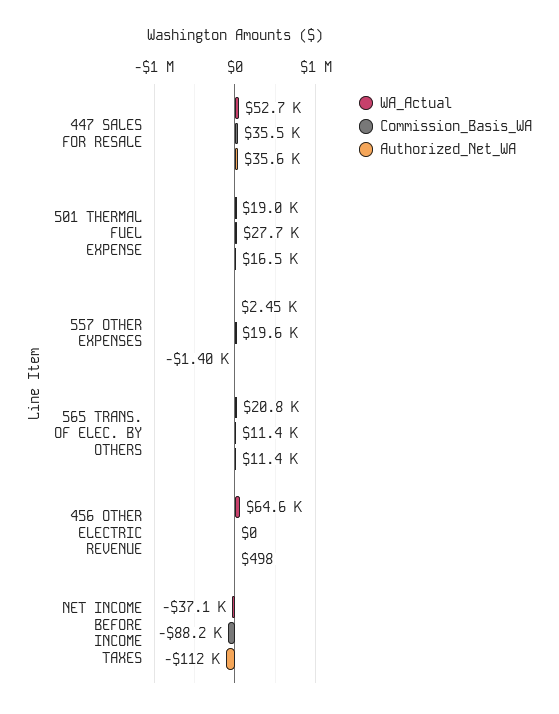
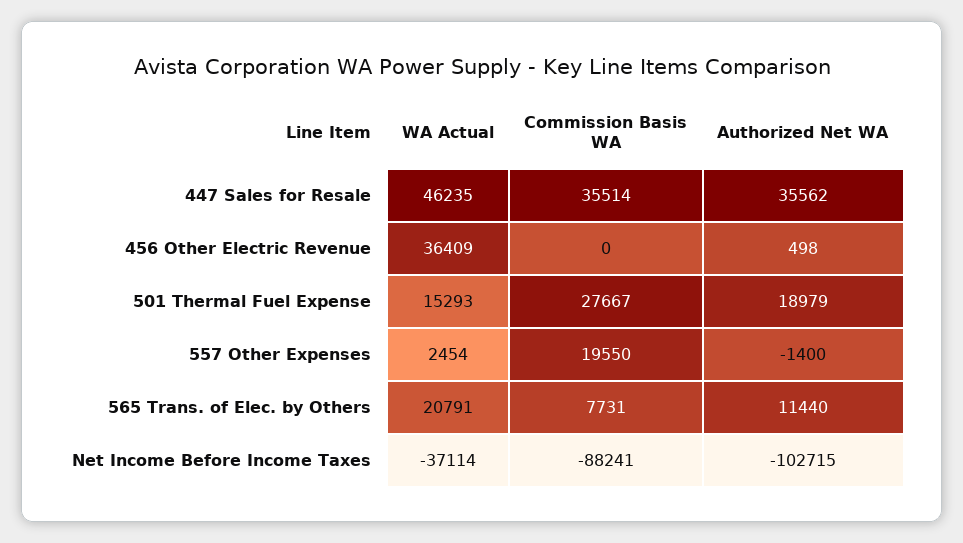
  {
    "WA_Actual": {
-     "447 SALES FOR RESALE": 52700,
+     "447 SALES FOR RESALE": 46235,
-     "501 THERMAL FUEL EXPENSE": 19000,
+     "501 THERMAL FUEL EXPENSE": 15293,
      "557 OTHER EXPENSES": 2454,
      "565 TRANS. OF ELEC. BY OTHERS": 20791,
-     "456 OTHER ELECTRIC REVENUE": 64600,
+     "456 OTHER ELECTRIC REVENUE": 36409,
      "NET INCOME BEFORE INCOME TAXES": -37114
    },
    "Commission_Basis_WA": {
      "447 SALES FOR RESALE": 35514,
      "501 THERMAL FUEL EXPENSE": 27667,
      "557 OTHER EXPENSES": 19550,
-     "565 TRANS. OF ELEC. BY OTHERS": 11400,
+     "565 TRANS. OF ELEC. BY OTHERS": 7731,
      "456 OTHER ELECTRIC REVENUE": 0,
      "NET INCOME BEFORE INCOME TAXES": -88241
    },
    "Authorized_Net_WA": {
      "447 SALES FOR RESALE": 35562,
-     "501 THERMAL FUEL EXPENSE": 16500,
+     "501 THERMAL FUEL EXPENSE": 18979,
      "557 OTHER EXPENSES": -1400,
      "565 TRANS. OF ELEC. BY OTHERS": 11440,
      "456 OTHER ELECTRIC REVENUE": 498,
-     "NET INCOME BEFORE INCOME TAXES": -112000
+     "NET INCOME BEFORE INCOME TAXES": -102715
    }
  }

